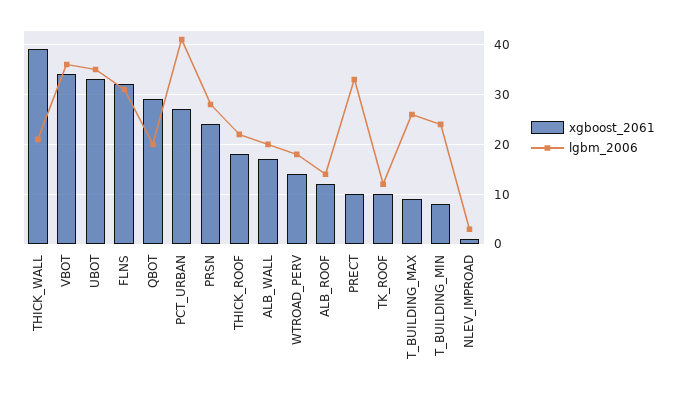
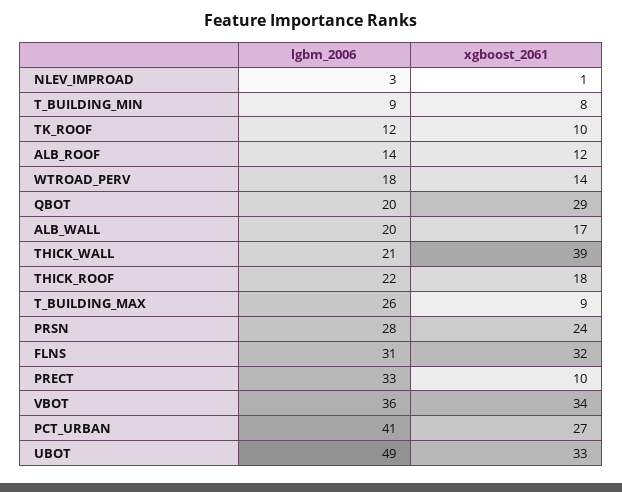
  {
    "xgboost_2061": {
      "THICK_WALL": 39,
      "VBOT": 34,
      "UBOT": 33,
      "FLNS": 32,
      "QBOT": 29,
      "PCT_URBAN": 27,
      "PRSN": 24,
      "THICK_ROOF": 18,
      "ALB_WALL": 17,
      "WTROAD_PERV": 14,
      "ALB_ROOF": 12,
      "PRECT": 10,
      "TK_ROOF": 10,
      "T_BUILDING_MAX": 9,
      "T_BUILDING_MIN": 8,
      "NLEV_IMPROAD": 1
    },
    "lgbm_2006": {
      "THICK_WALL": 21,
      "VBOT": 36,
-     "UBOT": 35,
+     "UBOT": 49,
      "FLNS": 31,
      "QBOT": 20,
      "PCT_URBAN": 41,
      "PRSN": 28,
      "THICK_ROOF": 22,
      "ALB_WALL": 20,
      "WTROAD_PERV": 18,
      "ALB_ROOF": 14,
      "PRECT": 33,
      "TK_ROOF": 12,
      "T_BUILDING_MAX": 26,
-     "T_BUILDING_MIN": 25,
+     "T_BUILDING_MIN": 9,
      "NLEV_IMPROAD": 3
    }
  }

